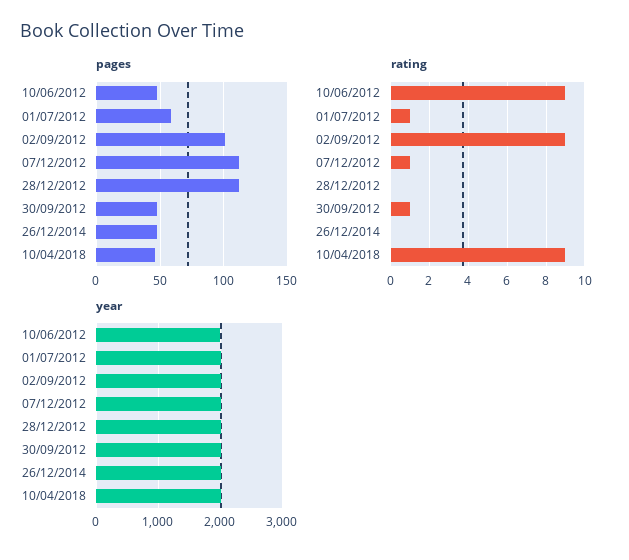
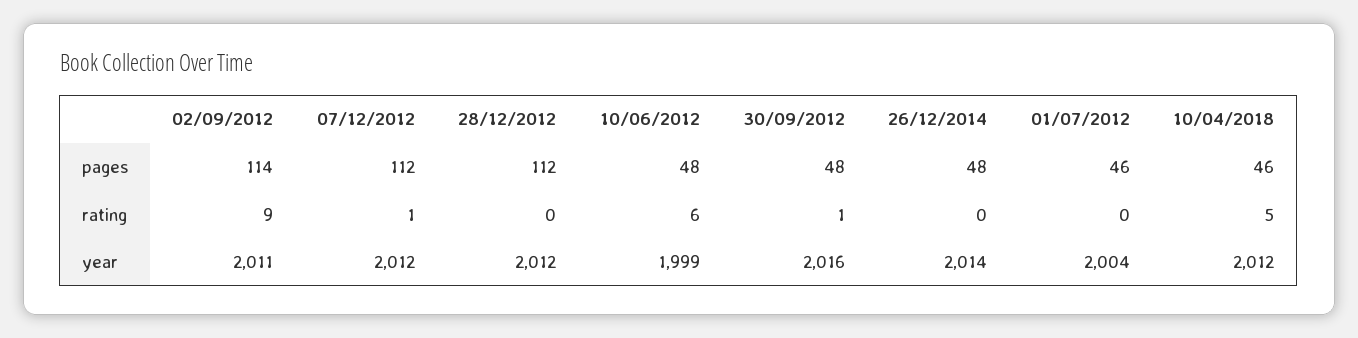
  {
    "pages": {
      "10/06/2012": 48,
-     "01/07/2012": 60,
+     "01/07/2012": 46,
-     "02/09/2012": 100,
+     "02/09/2012": 114,
      "07/12/2012": 112,
      "28/12/2012": 112,
      "30/09/2012": 48,
      "26/12/2014": 48,
      "10/04/2018": 46
    },
    "rating": {
-     "10/06/2012": 9,
+     "10/06/2012": 6,
-     "01/07/2012": 1,
+     "01/07/2012": 0,
      "02/09/2012": 9,
      "07/12/2012": 1,
      "28/12/2012": 0,
      "30/09/2012": 1,
      "26/12/2014": 0,
-     "10/04/2018": 9
+     "10/04/2018": 5
    },
    "year": {
      "10/06/2012": 1999,
      "01/07/2012": 2004,
      "02/09/2012": 2011,
      "07/12/2012": 2012,
      "28/12/2012": 2012,
      "30/09/2012": 2016,
      "26/12/2014": 2014,
      "10/04/2018": 2012
    }
  }

